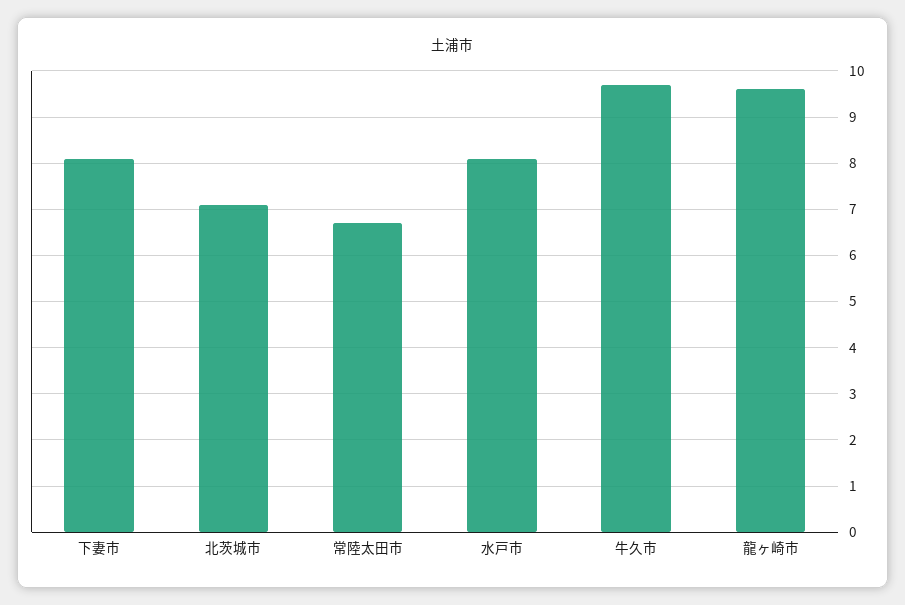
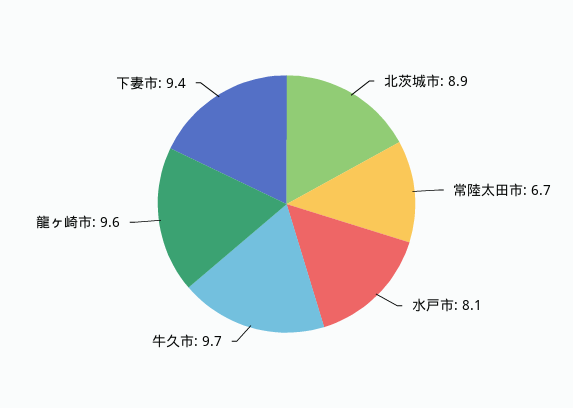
  {
-   "下妻市": 8,
+   "下妻市": 9.4,
-   "北茨城市": 7,
+   "北茨城市": 8.9,
    "常陸太田市": 6.7,
    "水戸市": 8.1,
    "牛久市": 9.7,
    "龍ヶ崎市": 9.6
  }

